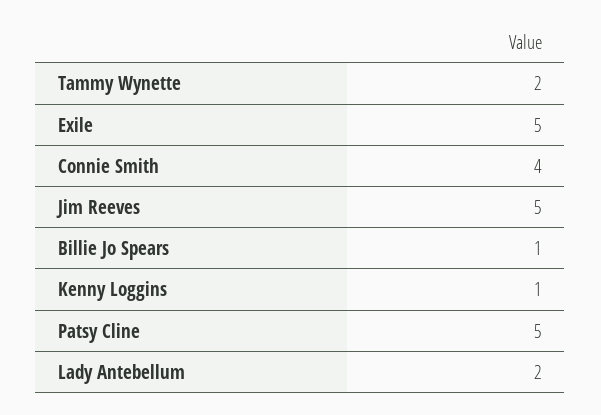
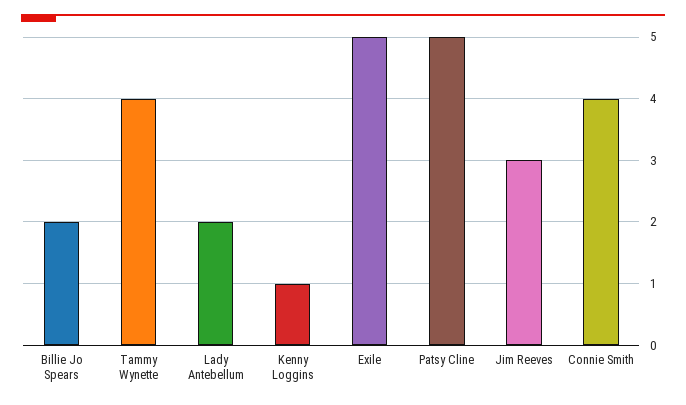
  {
-   "Tammy Wynette": 2,
+   "Tammy Wynette": 4,
    "Exile": 5,
    "Connie Smith": 4,
-   "Jim Reeves": 5,
+   "Jim Reeves": 3,
-   "Billie Jo Spears": 1,
+   "Billie Jo Spears": 2,
    "Kenny Loggins": 1,
    "Patsy Cline": 5,
    "Lady Antebellum": 2
  }

